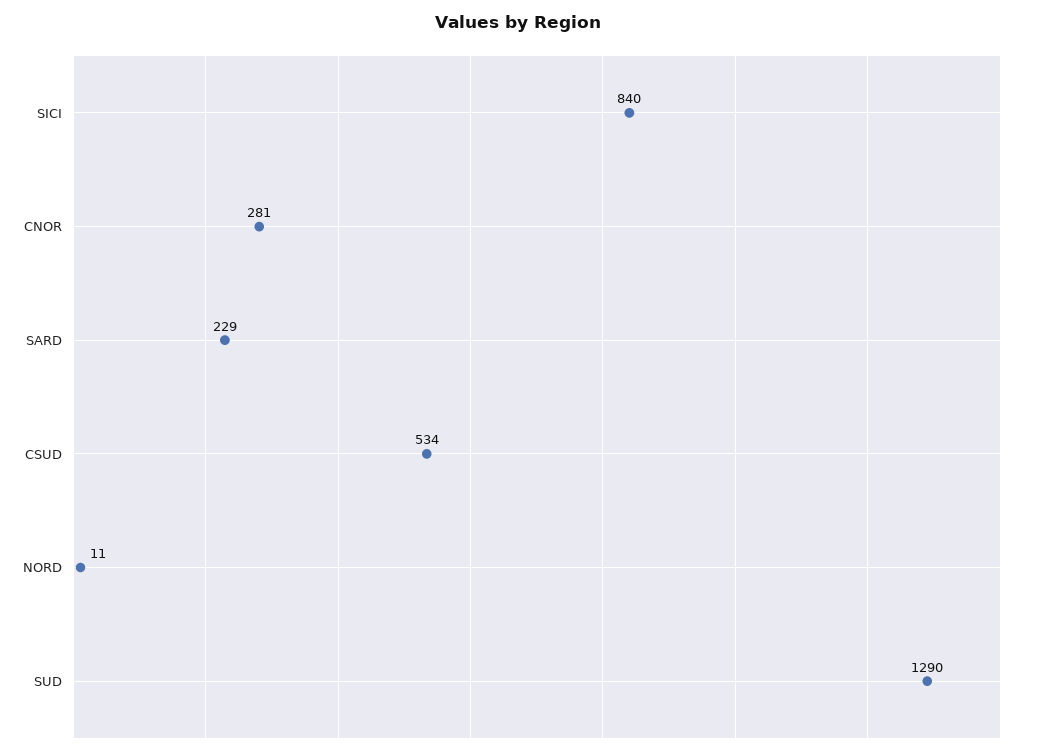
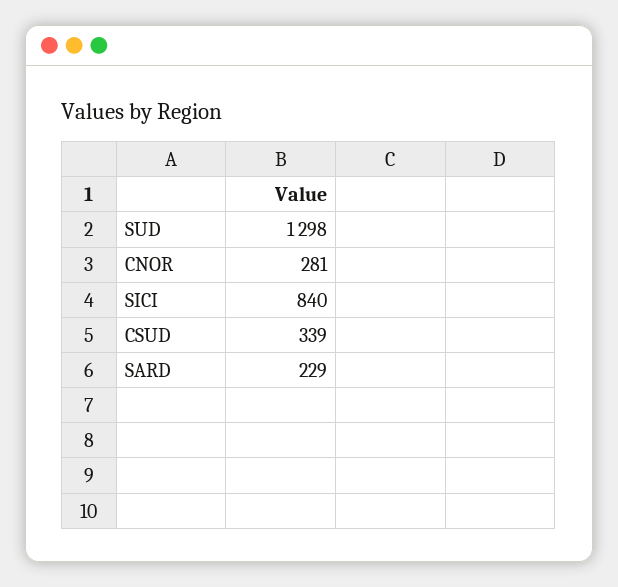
  {
    "SICI": 840,
    "CNOR": 281,
    "SARD": 229,
-   "CSUD": 534,
+   "CSUD": 339,
-   "NORD": 11,
-   "SUD": 1290
+   "SUD": 1298
  }

